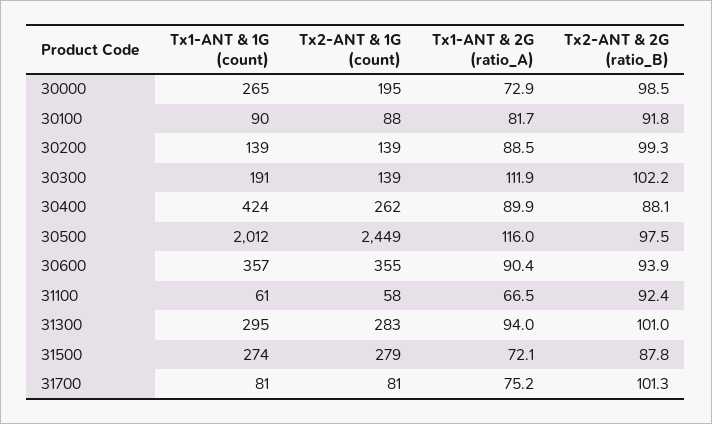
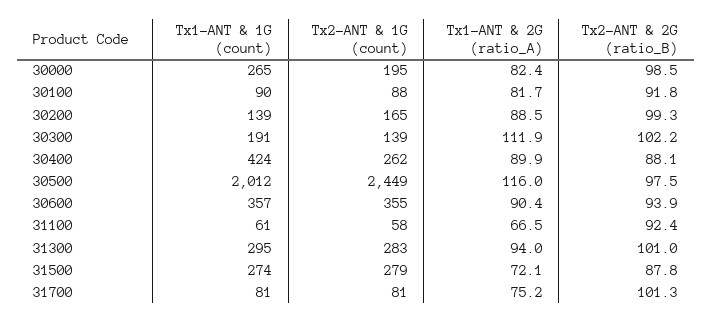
  {
    "Tx1-ANT & 1G (count)": {
      "30000": 265,
      "30100": 90,
      "30200": 139,
      "30300": 191,
      "30400": 424,
      "30500": 2012,
      "30600": 357,
      "31100": 61,
      "31300": 295,
      "31500": 274,
      "31700": 81
    },
    "Tx2-ANT & 1G (count)": {
      "30000": 195,
      "30100": 88,
-     "30200": 139,
+     "30200": 165,
      "30300": 139,
      "30400": 262,
      "30500": 2449,
      "30600": 355,
      "31100": 58,
      "31300": 283,
      "31500": 279,
      "31700": 81
    },
    "Tx1-ANT & 2G (ratio_A)": {
-     "30000": 72.9,
+     "30000": 82.4,
      "30100": 81.7,
      "30200": 88.5,
      "30300": 111.9,
      "30400": 89.9,
      "30500": 116,
      "30600": 90.4,
      "31100": 66.5,
      "31300": 94,
      "31500": 72.1,
      "31700": 75.2
    },
    "Tx2-ANT & 2G (ratio_B)": {
      "30000": 98.5,
      "30100": 91.8,
      "30200": 99.3,
      "30300": 102.2,
      "30400": 88.1,
      "30500": 97.5,
      "30600": 93.9,
      "31100": 92.4,
      "31300": 101,
      "31500": 87.8,
      "31700": 101.3
    }
  }

